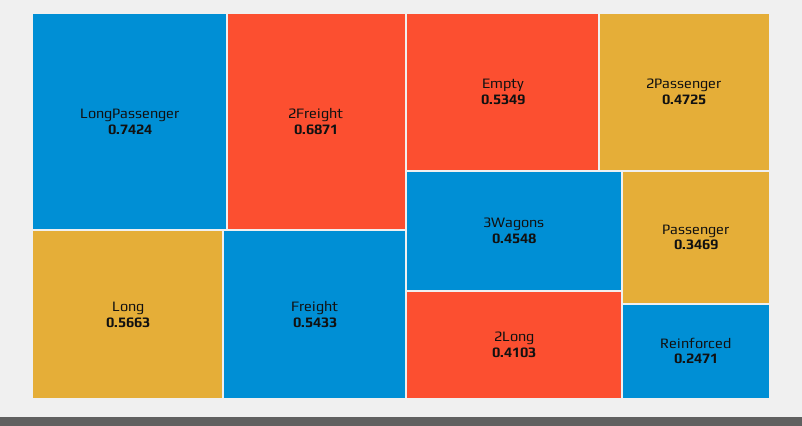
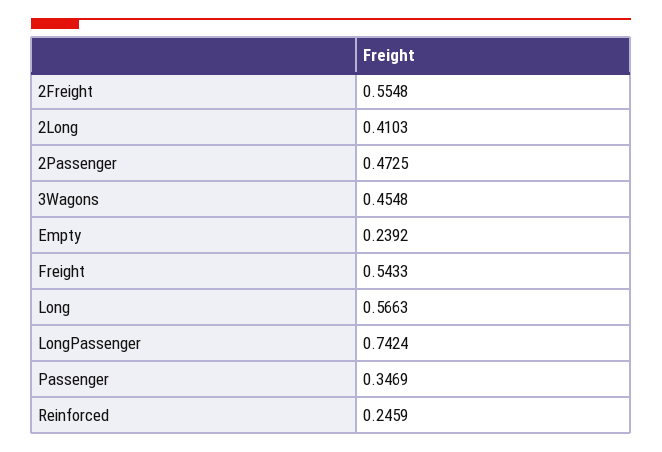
  {
    "LongPassenger": 0.7424,
-   "2Freight": 0.6871,
+   "2Freight": 0.5548,
    "Long": 0.5663,
    "Freight": 0.5433,
-   "Empty": 0.5349,
+   "Empty": 0.2392,
    "2Passenger": 0.4725,
    "3Wagons": 0.4548,
    "2Long": 0.4103,
    "Passenger": 0.3469,
-   "Reinforced": 0.2471
+   "Reinforced": 0.2459
  }

